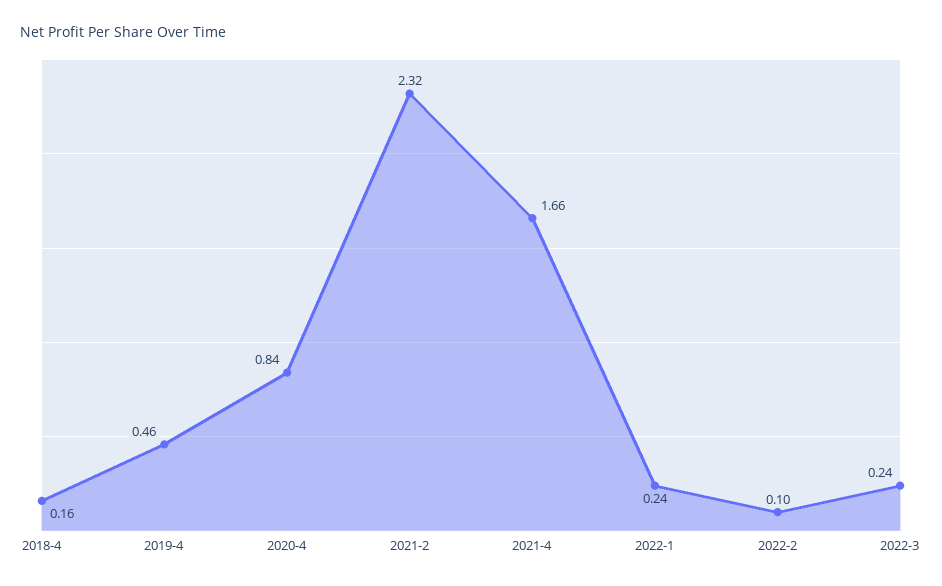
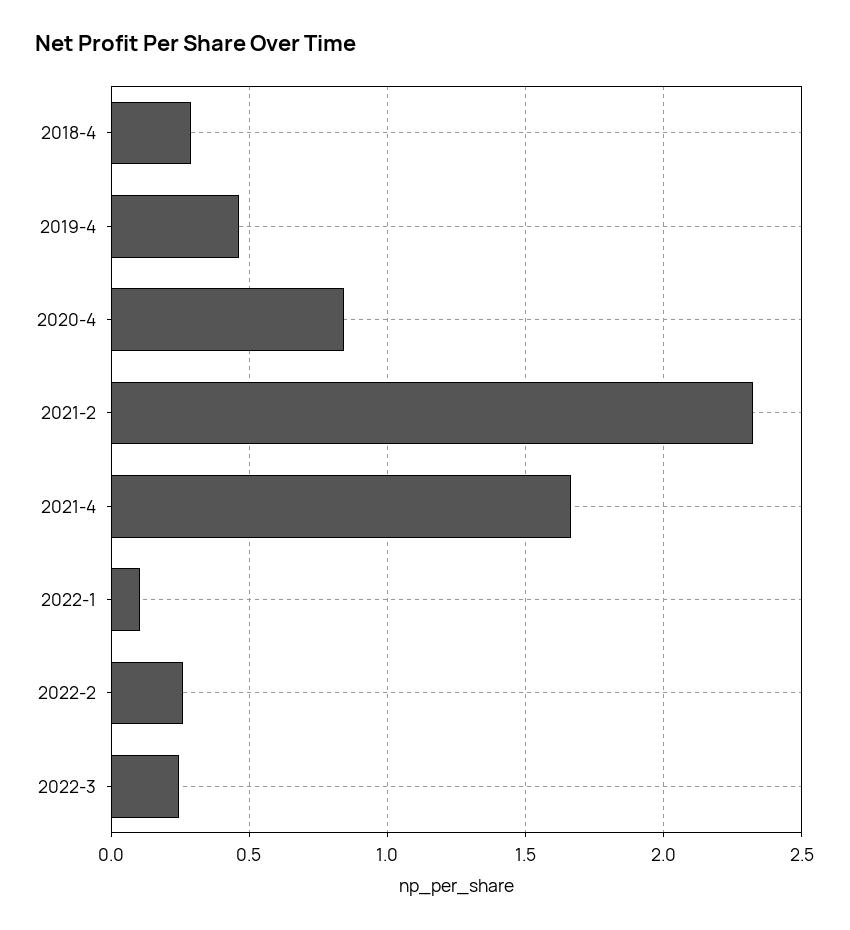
  {
-   "2018-4": 0.16,
+   "2018-4": 0.3,
    "2019-4": 0.46,
    "2020-4": 0.84,
    "2021-2": 2.32,
    "2021-4": 1.66,
-   "2022-1": 0.24,
+   "2022-1": 0.1,
-   "2022-2": 0.1,
+   "2022-2": 0.25,
    "2022-3": 0.24
  }

